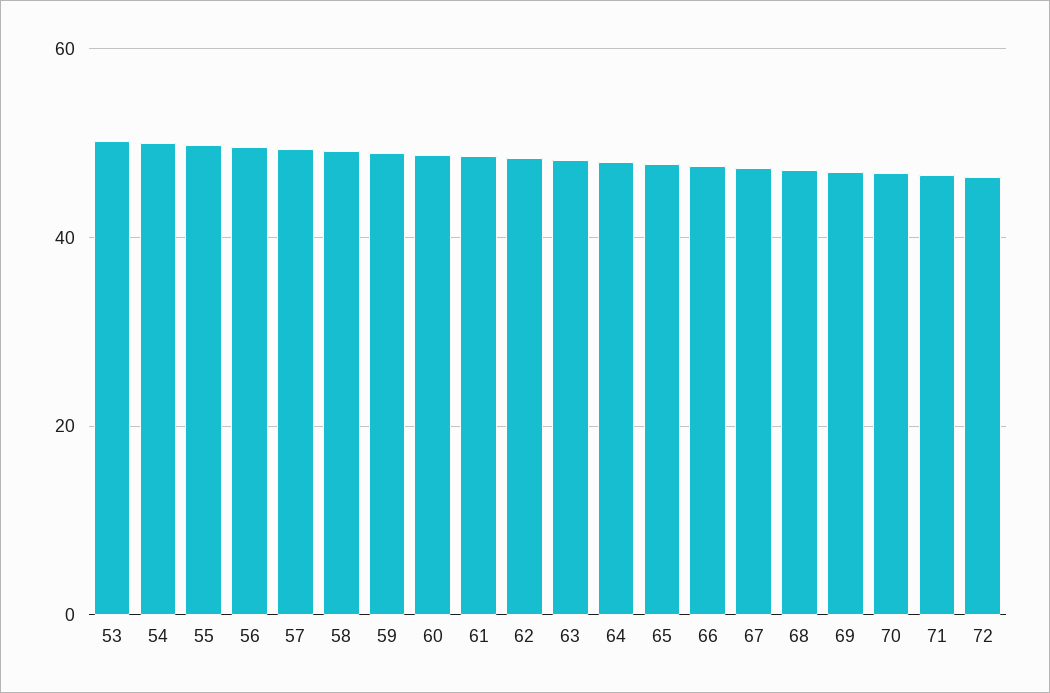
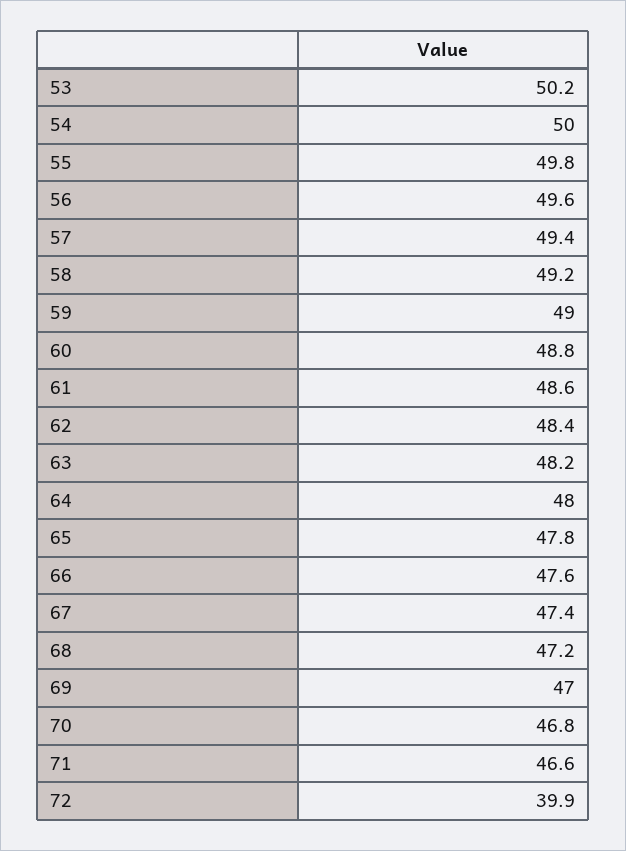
  {
    "53": 50.2,
    "54": 50,
    "55": 49.8,
    "56": 49.6,
    "57": 49.4,
    "58": 49.2,
    "59": 49,
    "60": 48.8,
    "61": 48.6,
    "62": 48.4,
    "63": 48.2,
    "64": 48,
    "65": 47.8,
    "66": 47.6,
    "67": 47.4,
    "68": 47.2,
    "69": 47,
    "70": 46.8,
    "71": 46.6,
-   "72": 46
+   "72": 39.9
  }

